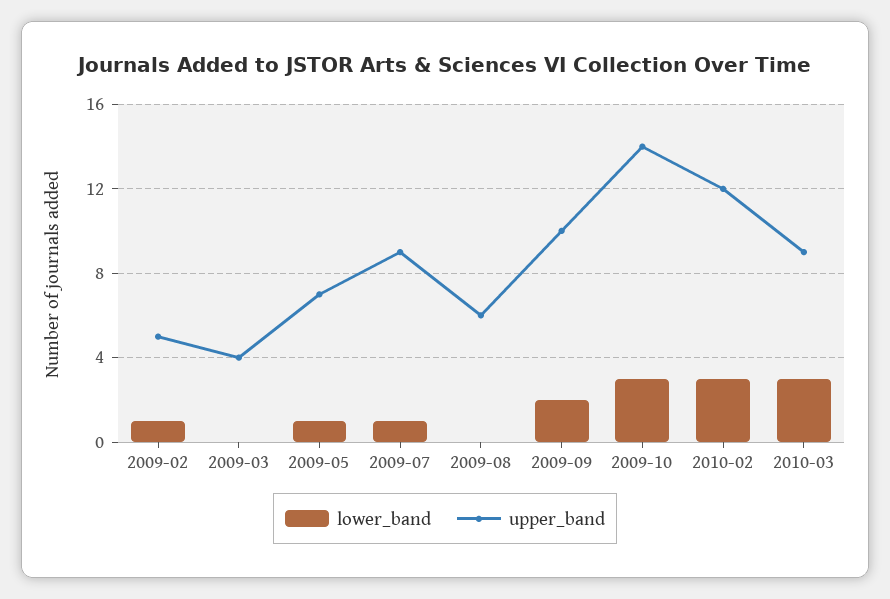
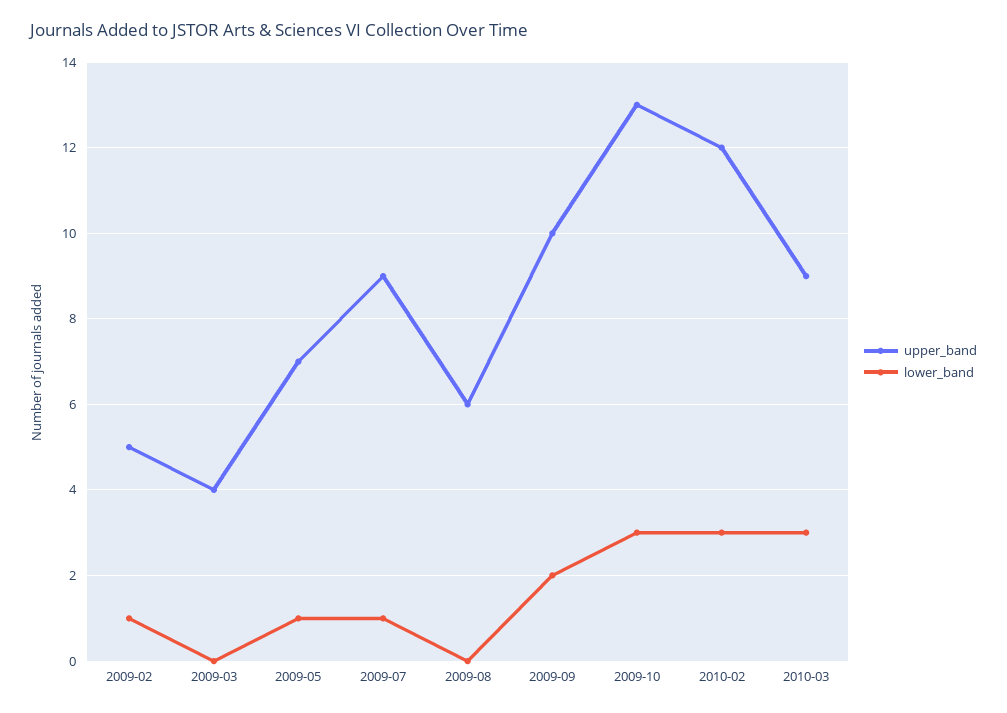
  {
    "lower_band": {
      "2009-02": 1,
      "2009-03": 0,
      "2009-05": 1,
      "2009-07": 1,
      "2009-08": 0,
      "2009-09": 2,
      "2009-10": 3,
      "2010-02": 3,
      "2010-03": 3
    },
    "upper_band": {
      "2009-02": 5,
      "2009-03": 4,
      "2009-05": 7,
      "2009-07": 9,
      "2009-08": 6,
      "2009-09": 10,
-     "2009-10": 14,
+     "2009-10": 13,
      "2010-02": 12,
      "2010-03": 9
    }
  }

